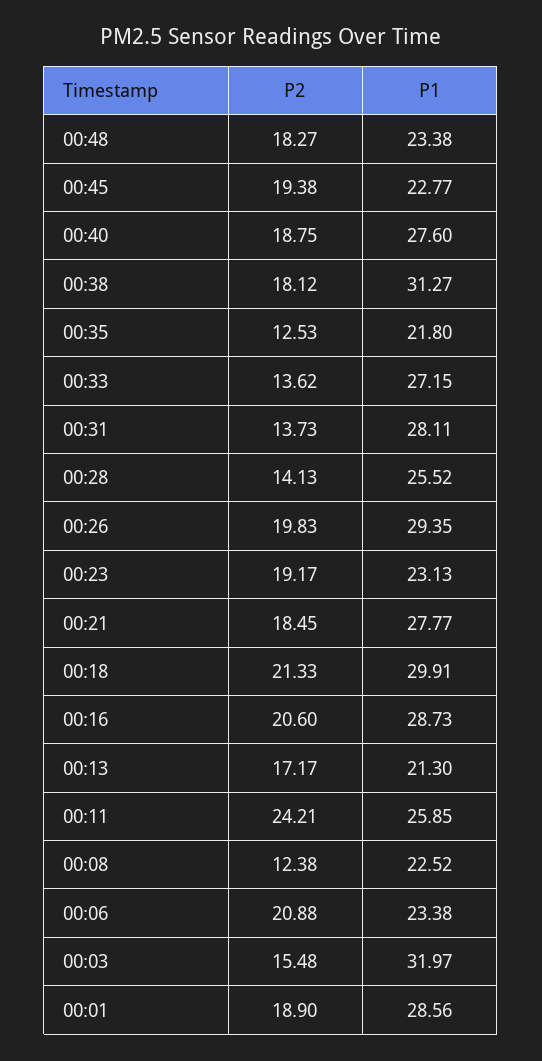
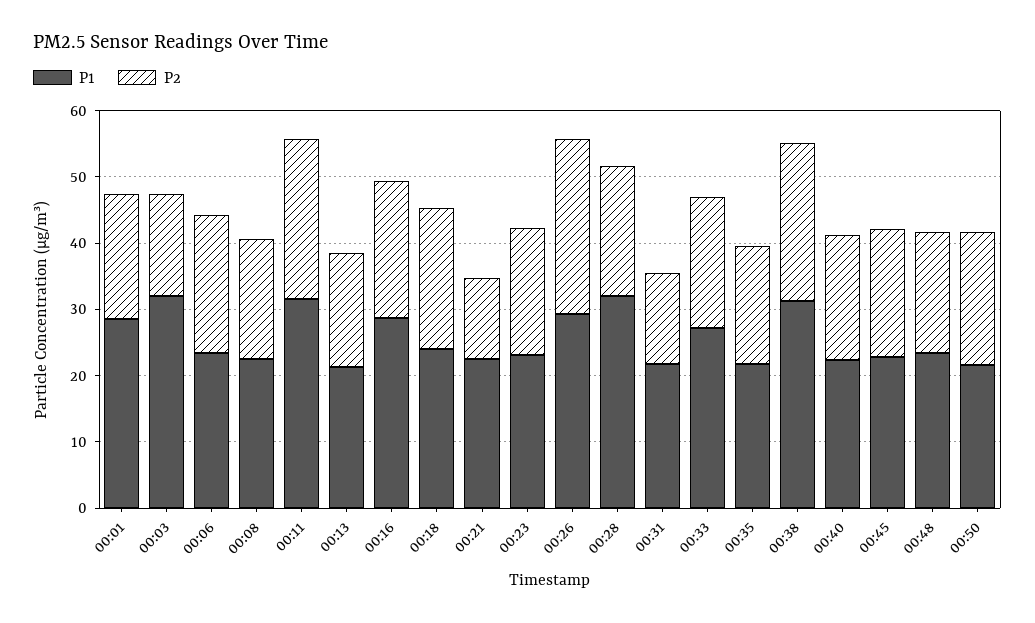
  {
    "P2": {
      "00:48": 18.27,
      "00:45": 19.38,
      "00:40": 18.75,
-     "00:38": 18.12,
+     "00:38": 24,
-     "00:35": 12.53,
+     "00:35": 18,
-     "00:33": 13.62,
+     "00:33": 20,
      "00:31": 13.73,
-     "00:28": 14.13,
+     "00:28": 20,
-     "00:26": 19.83,
+     "00:26": 26,
      "00:23": 19.17,
-     "00:21": 18.45,
+     "00:21": 12,
      "00:18": 21.33,
      "00:16": 20.6,
      "00:13": 17.17,
      "00:11": 24.21,
-     "00:08": 12.38,
+     "00:08": 18,
      "00:06": 20.88,
      "00:03": 15.48,
-     "00:01": 18.9
+     "00:01": 18.9,
+     "00:50": 20
    },
    "P1": {
      "00:48": 23.38,
      "00:45": 22.77,
-     "00:40": 27.6,
+     "00:40": 22,
      "00:38": 31.27,
      "00:35": 21.8,
      "00:33": 27.15,
-     "00:31": 28.11,
+     "00:31": 22,
-     "00:28": 25.52,
+     "00:28": 32,
      "00:26": 29.35,
      "00:23": 23.13,
-     "00:21": 27.77,
+     "00:21": 22,
-     "00:18": 29.91,
+     "00:18": 24,
      "00:16": 28.73,
      "00:13": 21.3,
-     "00:11": 25.85,
+     "00:11": 32,
      "00:08": 22.52,
      "00:06": 23.38,
      "00:03": 31.97,
-     "00:01": 28.56
+     "00:01": 28.56,
+     "00:50": 22
    }
  }

